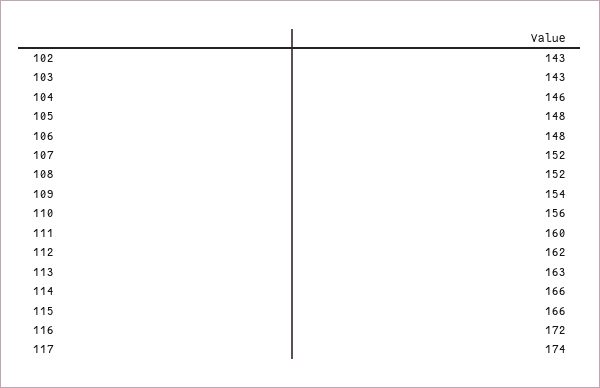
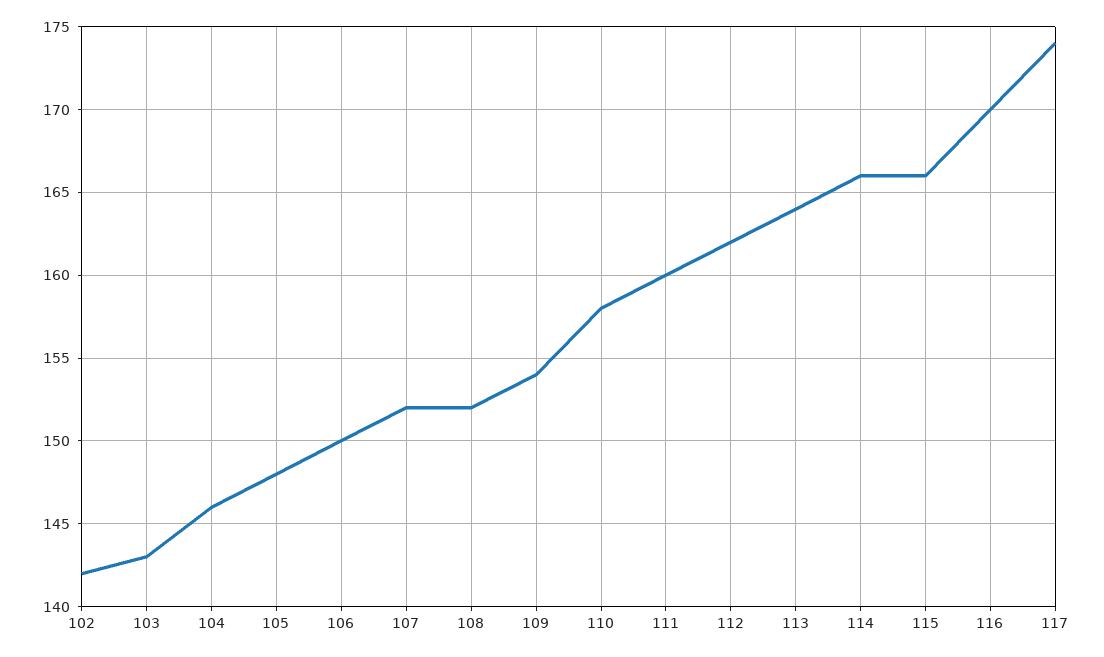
  {
-   "102": 143,
+   "102": 142,
    "103": 143,
    "104": 146,
    "105": 148,
-   "106": 148,
+   "106": 150,
    "107": 152,
    "108": 152,
    "109": 154,
-   "110": 156,
+   "110": 158,
    "111": 160,
    "112": 162,
-   "113": 163,
+   "113": 164,
    "114": 166,
    "115": 166,
-   "116": 172,
+   "116": 170,
    "117": 174
  }

